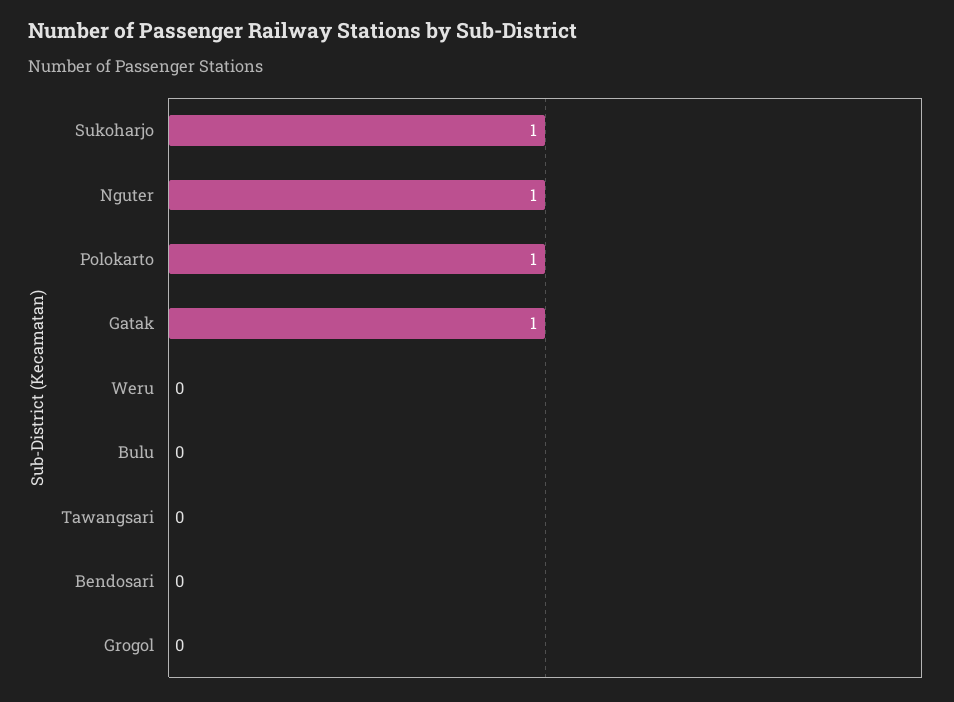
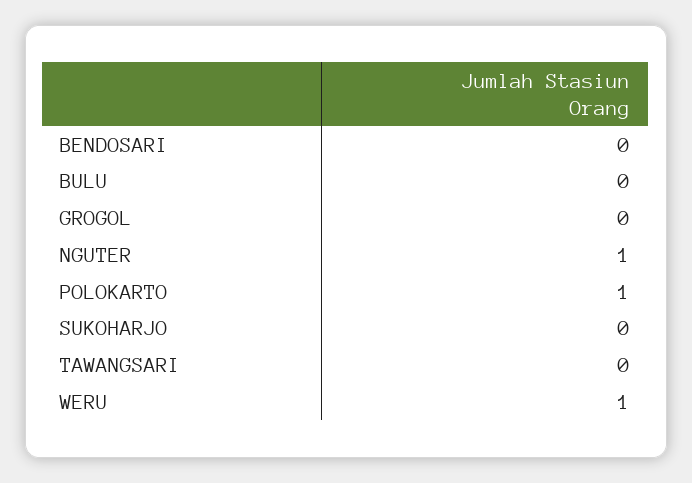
  {
-   "Sukoharjo": 1,
+   "Sukoharjo": 0,
    "Nguter": 1,
    "Polokarto": 1,
-   "Gatak": 1,
-   "Weru": 0,
+   "Weru": 1,
    "Bulu": 0,
    "Tawangsari": 0,
    "Bendosari": 0,
    "Grogol": 0
  }

